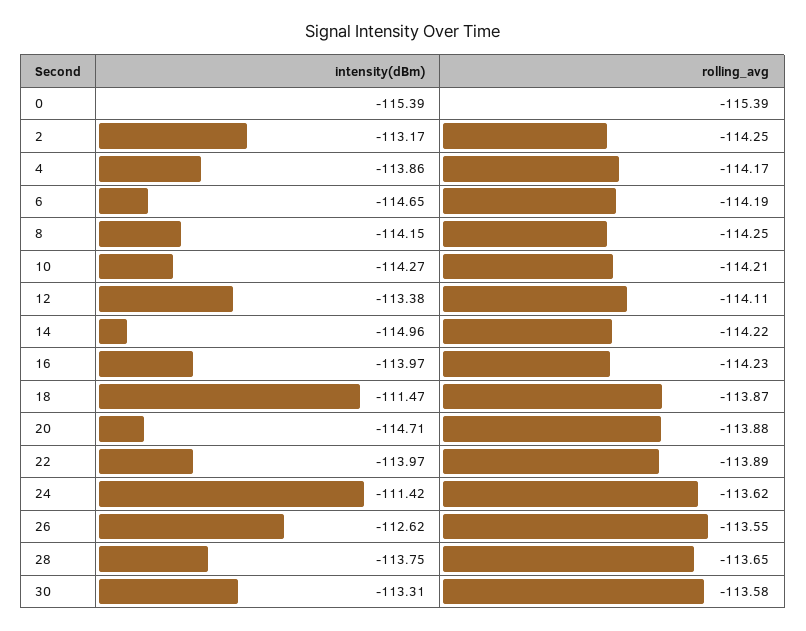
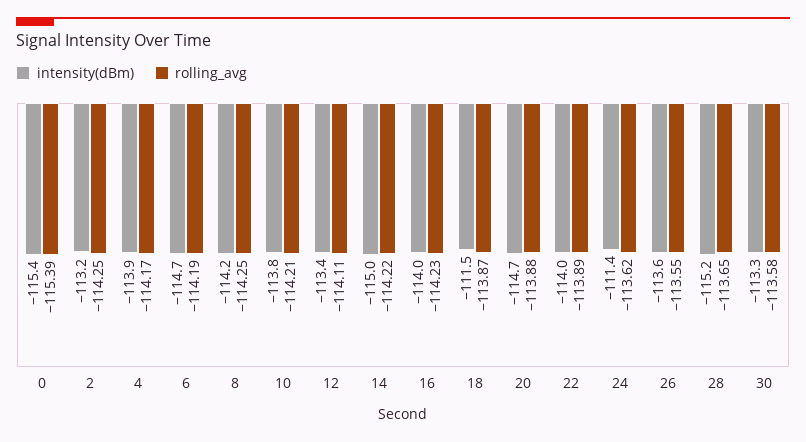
  {
    "intensity(dBm)": {
      "0": -115.39,
      "2": -113.17,
      "4": -113.86,
      "6": -114.65,
      "8": -114.15,
-     "10": -114.27,
+     "10": -113.8,
      "12": -113.38,
      "14": -114.96,
      "16": -113.97,
      "18": -111.47,
      "20": -114.71,
      "22": -113.97,
      "24": -111.42,
-     "26": -112.62,
+     "26": -113.6,
-     "28": -113.75,
+     "28": -115.2,
      "30": -113.31
    },
    "rolling_avg": {
      "0": -115.39,
      "2": -114.25,
      "4": -114.17,
      "6": -114.19,
      "8": -114.25,
      "10": -114.21,
      "12": -114.11,
      "14": -114.22,
      "16": -114.23,
      "18": -113.87,
      "20": -113.88,
      "22": -113.89,
      "24": -113.62,
      "26": -113.55,
      "28": -113.65,
      "30": -113.58
    }
  }

